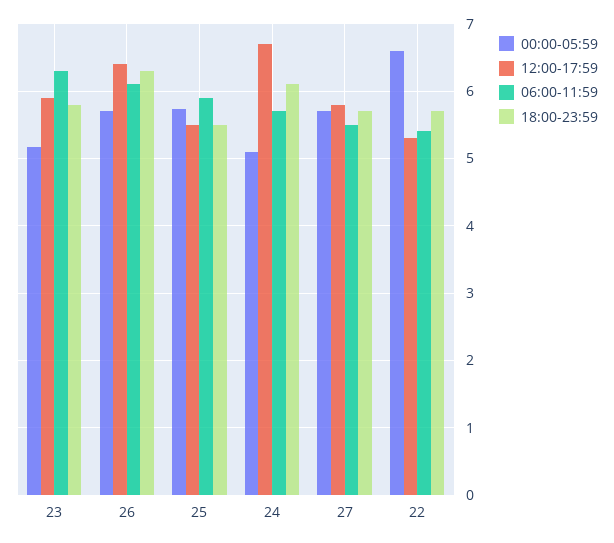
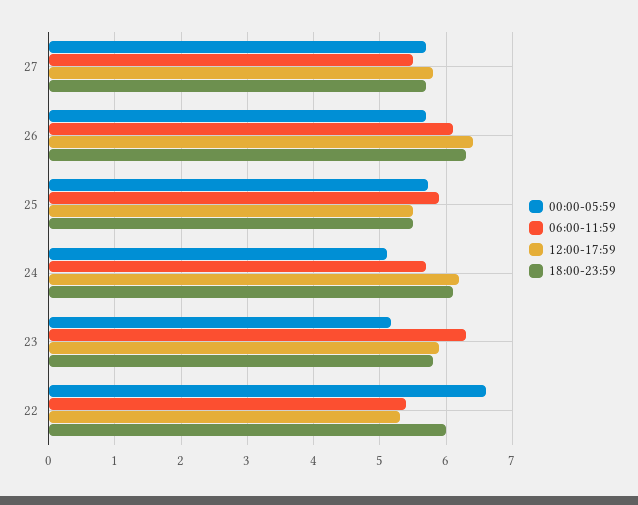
  {
    "00:00-05:59": {
      "23": 5.2,
      "26": 5.7,
      "25": 5.7,
      "24": 5.1,
      "27": 5.7,
      "22": 6.6
    },
    "12:00-17:59": {
      "23": 5.9,
      "26": 6.4,
      "25": 5.5,
-     "24": 6.7,
+     "24": 6.2,
      "27": 5.8,
      "22": 5.3
    },
    "06:00-11:59": {
      "23": 6.3,
      "26": 6.1,
      "25": 5.9,
      "24": 5.7,
      "27": 5.5,
      "22": 5.4
    },
    "18:00-23:59": {
      "23": 5.8,
      "26": 6.3,
      "25": 5.5,
      "24": 6.1,
      "27": 5.7,
-     "22": 5.7
+     "22": 6
    }
  }

